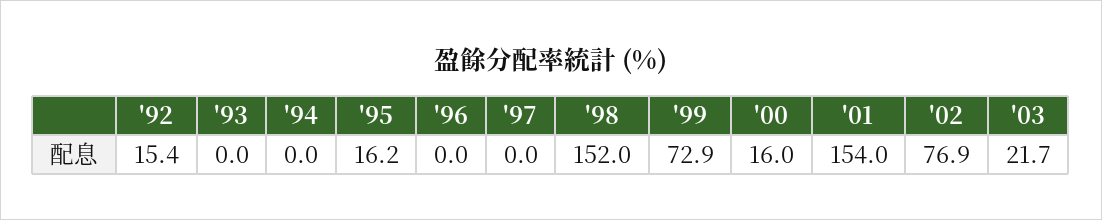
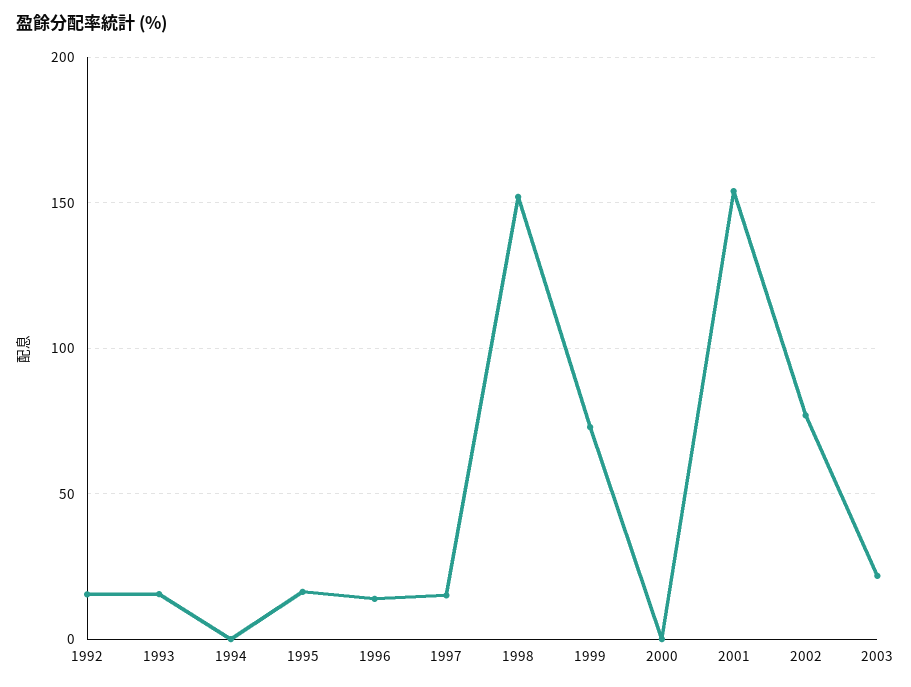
  {
    "'92": 15.4,
-   "'93": 0,
+   "'93": 15,
    "'94": 0,
    "'95": 16.2,
-   "'96": 0,
+   "'96": 15,
-   "'97": 0,
+   "'97": 15,
    "'98": 152,
    "'99": 72.9,
-   "'00": 16,
+   "'00": 0,
    "'01": 154,
    "'02": 76.9,
    "'03": 21.7
  }

